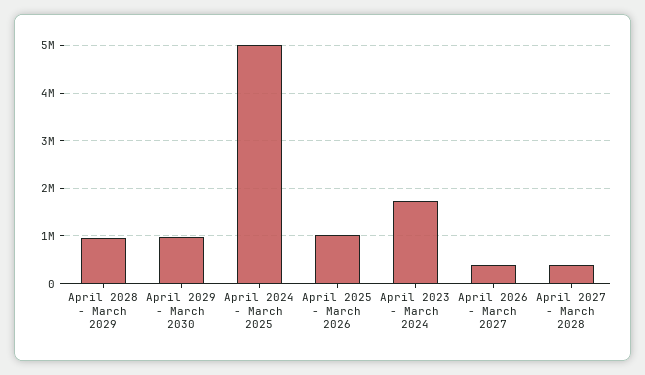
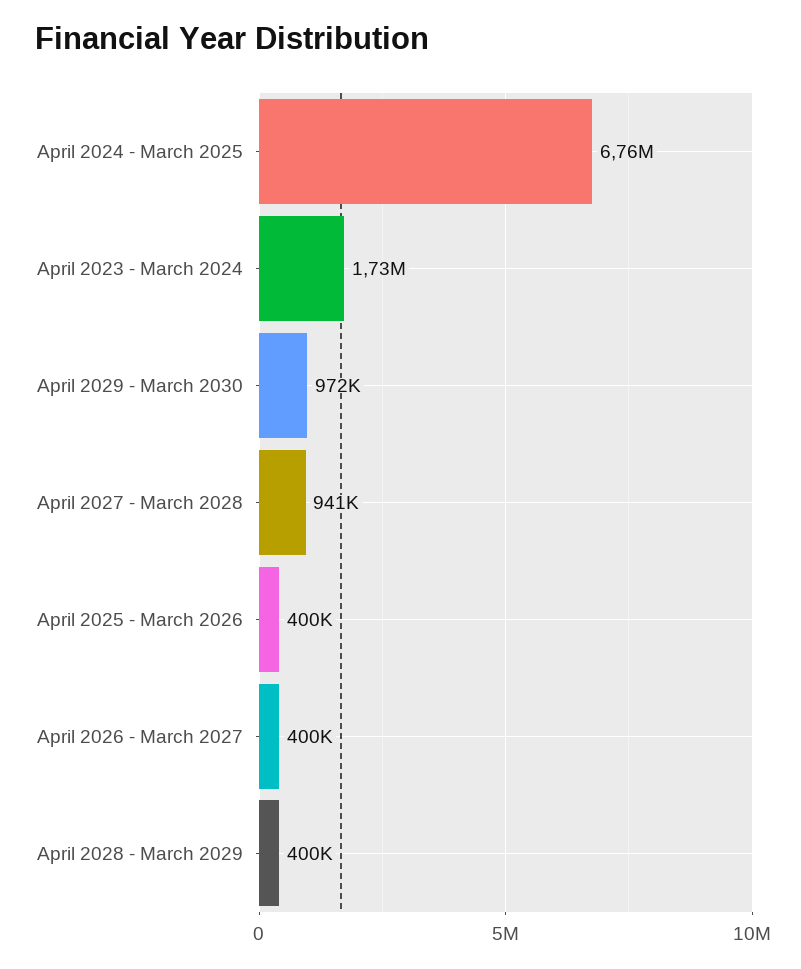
  {
-   "April 2028 - March 2029": 1000000,
+   "April 2028 - March 2029": 400000,
    "April 2029 - March 2030": 972000,
-   "April 2024 - March 2025": 5000000,
+   "April 2024 - March 2025": 6760000,
-   "April 2025 - March 2026": 1000000,
+   "April 2025 - March 2026": 400000,
    "April 2023 - March 2024": 1730000,
    "April 2026 - March 2027": 400000,
-   "April 2027 - March 2028": 400000
+   "April 2027 - March 2028": 941000
  }

